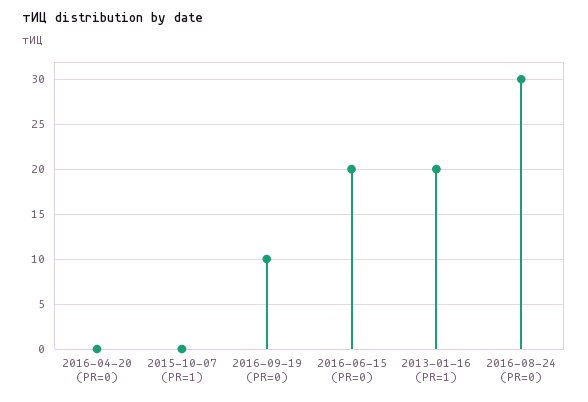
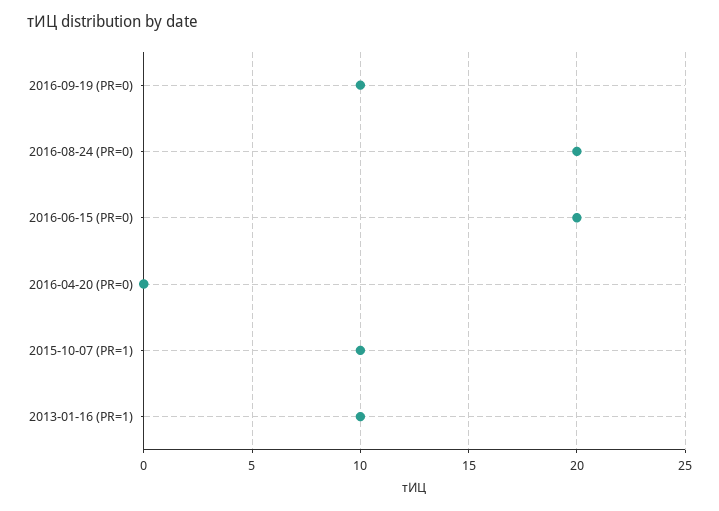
  {
    "2016-04-20 (PR=0)": 0,
-   "2015-10-07 (PR=1)": 0,
+   "2015-10-07 (PR=1)": 10,
    "2016-09-19 (PR=0)": 10,
    "2016-06-15 (PR=0)": 20,
-   "2013-01-16 (PR=1)": 20,
+   "2013-01-16 (PR=1)": 10,
-   "2016-08-24 (PR=0)": 30
+   "2016-08-24 (PR=0)": 20
  }

